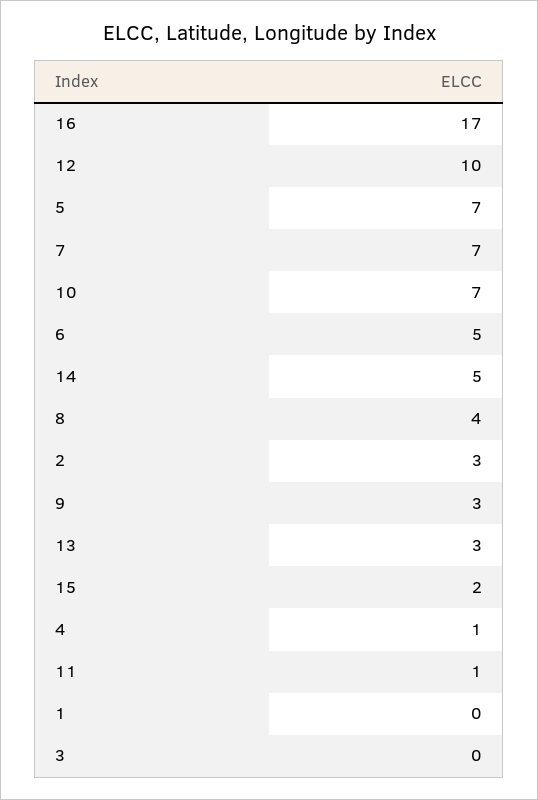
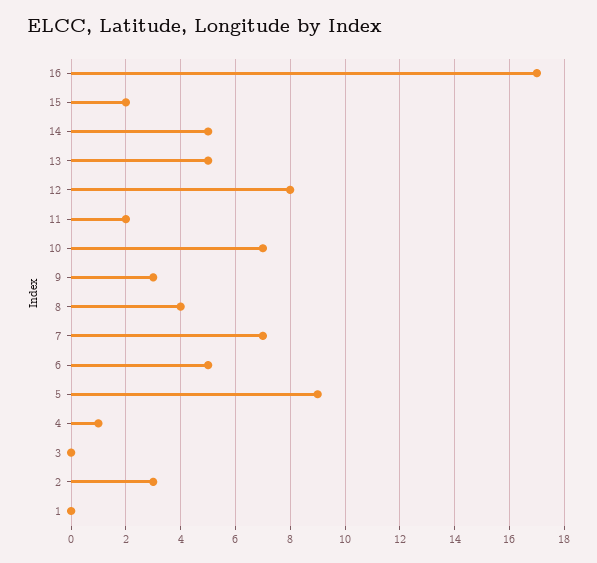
  {
    "16": 17,
-   "12": 10,
+   "12": 8,
-   "5": 7,
+   "5": 9,
    "7": 7,
    "10": 7,
    "6": 5,
    "14": 5,
    "8": 4,
    "2": 3,
    "9": 3,
-   "13": 3,
+   "13": 5,
    "15": 2,
    "4": 1,
-   "11": 1,
+   "11": 2,
    "1": 0,
    "3": 0
  }

